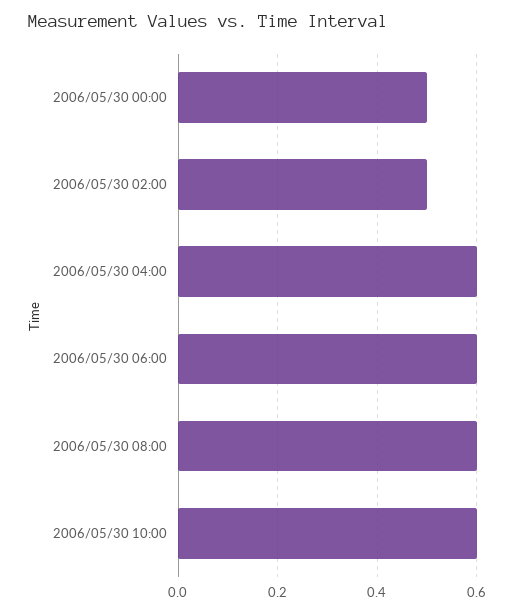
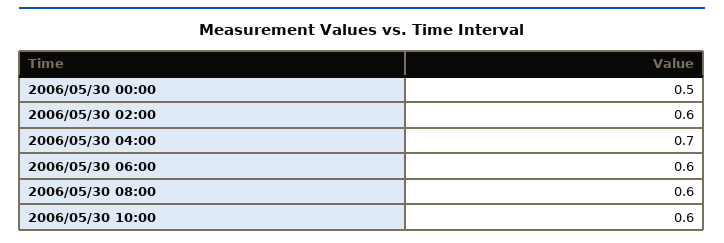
  {
    "2006/05/30 00:00": 0.5,
-   "2006/05/30 02:00": 0.5,
+   "2006/05/30 02:00": 0.6,
-   "2006/05/30 04:00": 0.6,
+   "2006/05/30 04:00": 0.7,
    "2006/05/30 06:00": 0.6,
    "2006/05/30 08:00": 0.6,
    "2006/05/30 10:00": 0.6
  }

